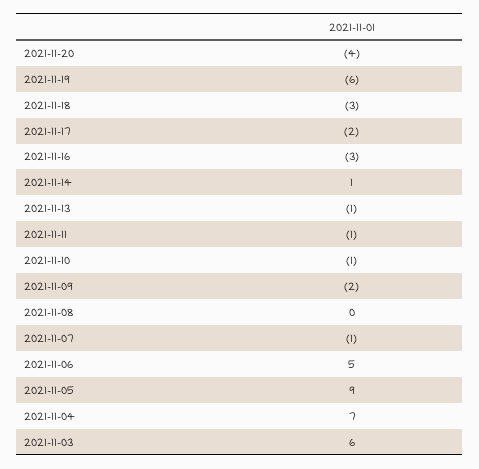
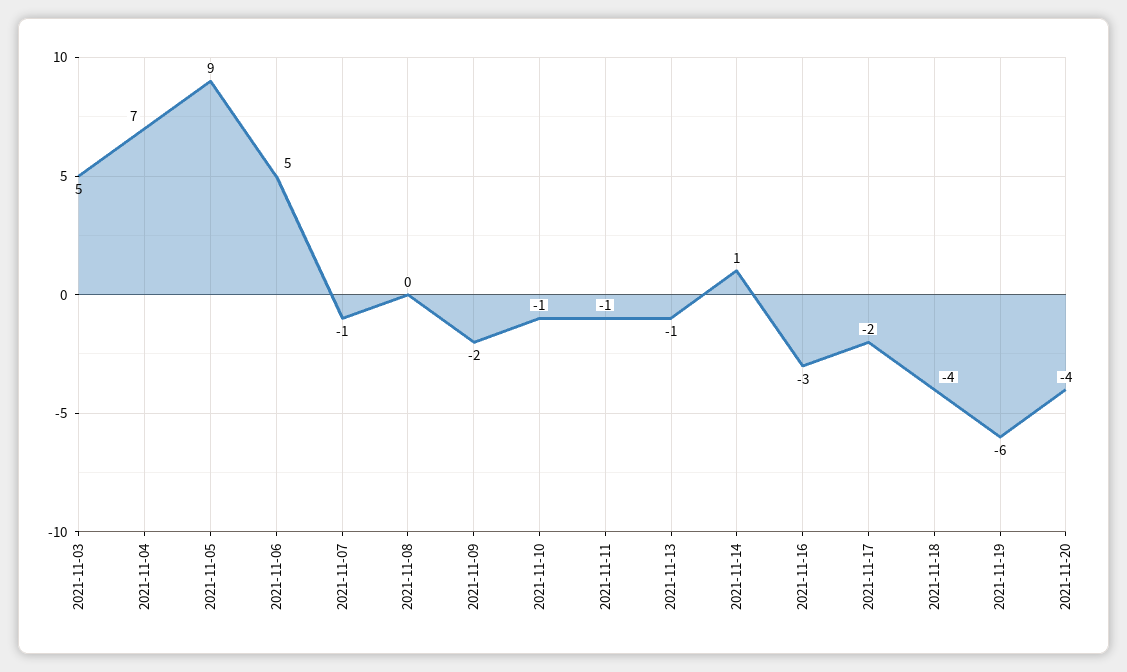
  {
    "2021-11-20": -4,
    "2021-11-19": -6,
-   "2021-11-18": -3,
+   "2021-11-18": -4,
    "2021-11-17": -2,
    "2021-11-16": -3,
    "2021-11-14": 1,
    "2021-11-13": -1,
    "2021-11-11": -1,
    "2021-11-10": -1,
    "2021-11-09": -2,
    "2021-11-08": 0,
    "2021-11-07": -1,
    "2021-11-06": 5,
    "2021-11-05": 9,
    "2021-11-04": 7,
-   "2021-11-03": 6
+   "2021-11-03": 5
  }

